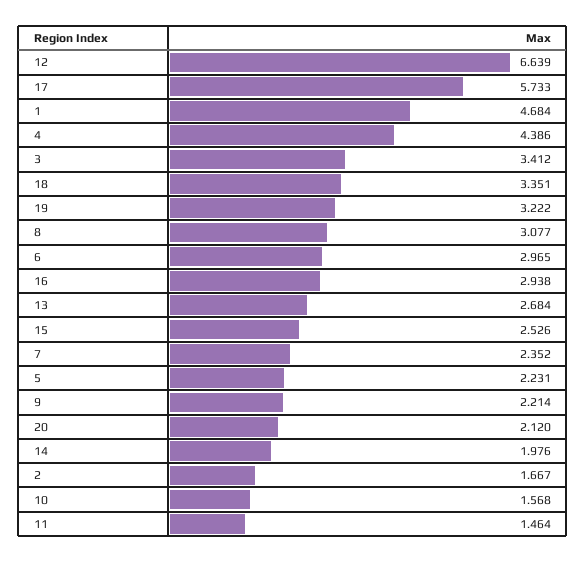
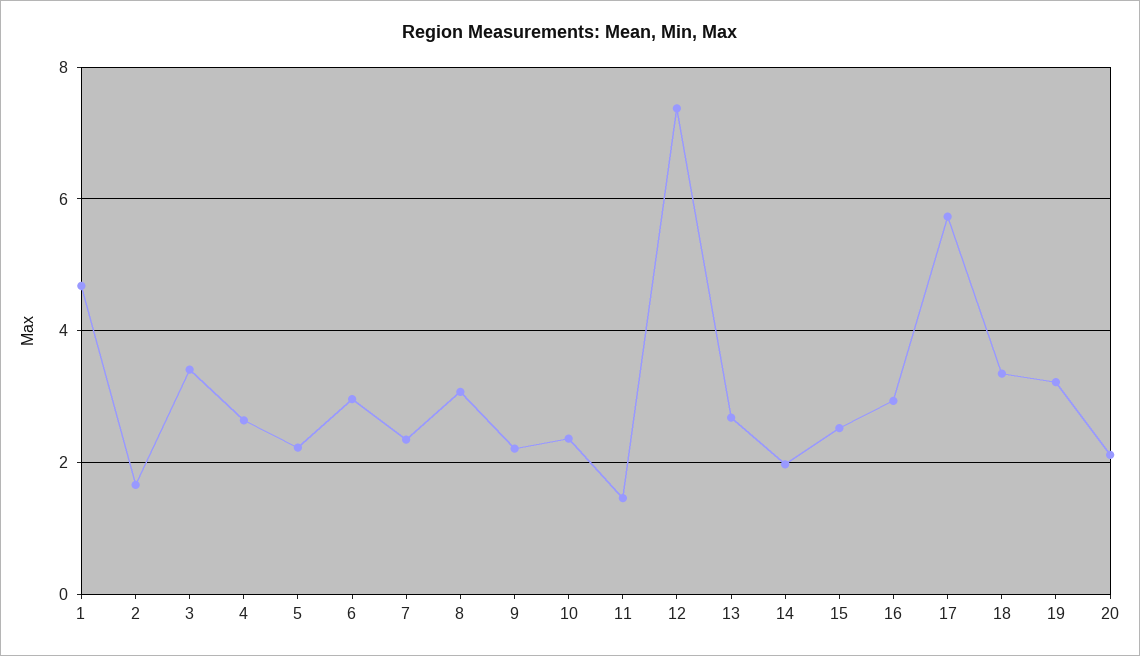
  {
-   "12": 6.639,
+   "12": 7.4,
    "17": 5.733,
    "1": 4.684,
-   "4": 4.386,
+   "4": 2.6,
    "3": 3.412,
    "18": 3.351,
    "19": 3.222,
    "8": 3.077,
    "6": 2.965,
    "16": 2.938,
    "13": 2.684,
    "15": 2.526,
    "7": 2.352,
    "5": 2.231,
    "9": 2.214,
    "20": 2.12,
    "14": 1.976,
    "2": 1.667,
-   "10": 1.568,
+   "10": 2.4,
    "11": 1.464
  }

